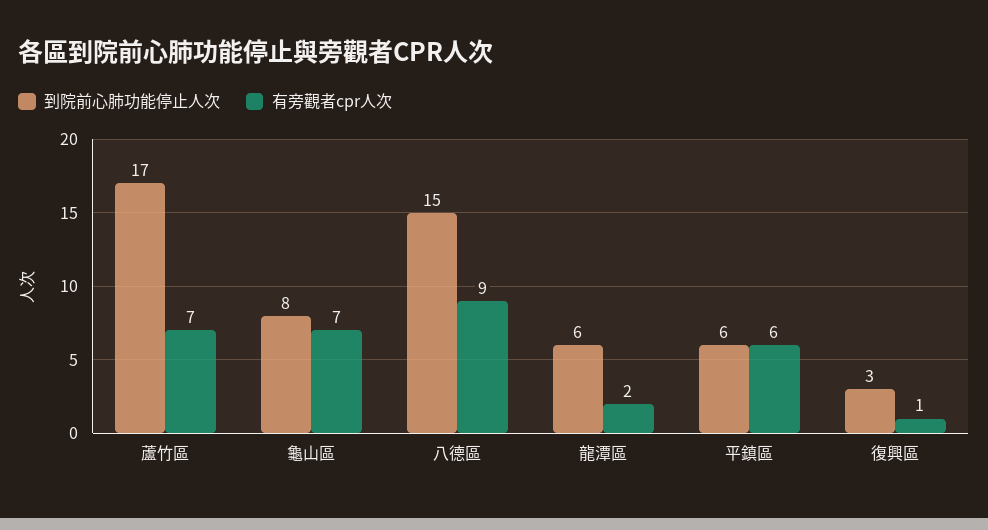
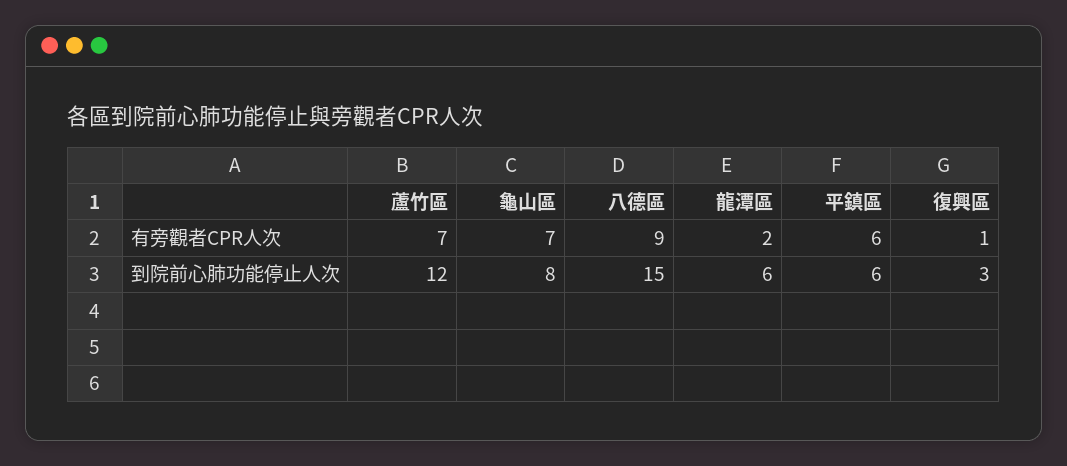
  {
    "到院前心肺功能停止人次": {
-     "蘆竹區": 17,
+     "蘆竹區": 12,
      "龜山區": 8,
      "八德區": 15,
      "龍潭區": 6,
      "平鎮區": 6,
      "復興區": 3
    },
    "有旁觀者cpr人次": {
      "蘆竹區": 7,
      "龜山區": 7,
      "八德區": 9,
      "龍潭區": 2,
      "平鎮區": 6,
      "復興區": 1
    }
  }

